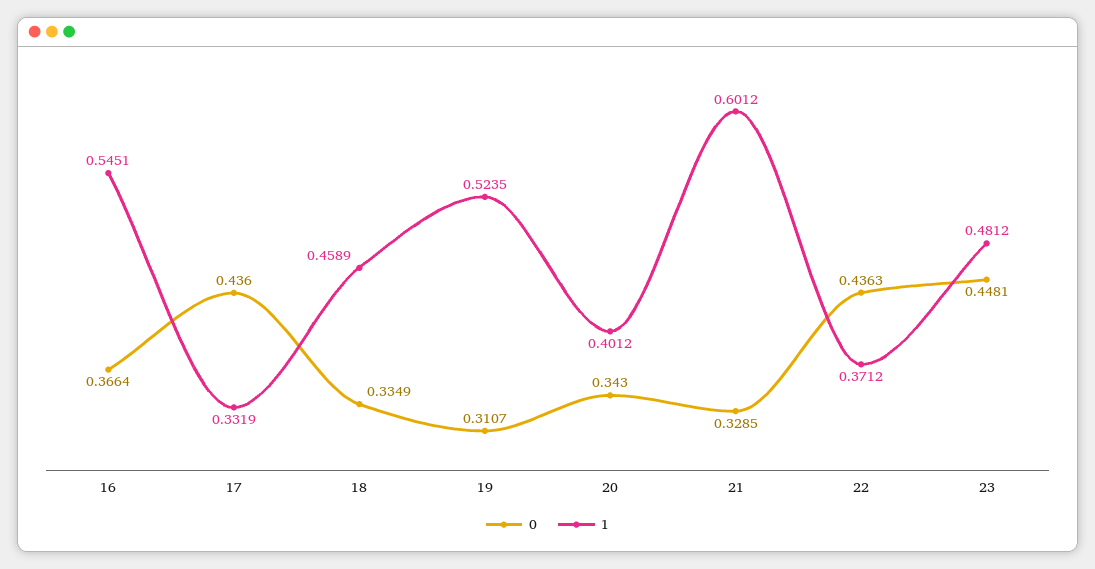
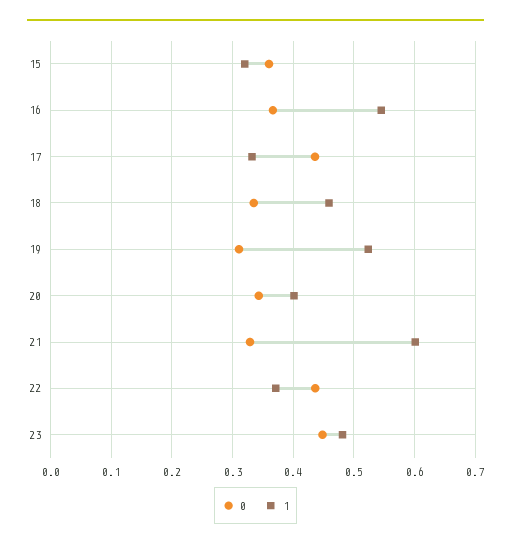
  {
    "0": {
      "16": 0.3664,
      "17": 0.436,
      "18": 0.3349,
      "19": 0.3107,
      "20": 0.343,
      "21": 0.3285,
      "22": 0.4363,
-     "23": 0.4481
+     "23": 0.4481,
+     "15": 0.36
    },
    "1": {
      "16": 0.5451,
      "17": 0.3319,
      "18": 0.4589,
      "19": 0.5235,
      "20": 0.4012,
      "21": 0.6012,
      "22": 0.3712,
-     "23": 0.4812
+     "23": 0.4812,
+     "15": 0.32
    }
  }

